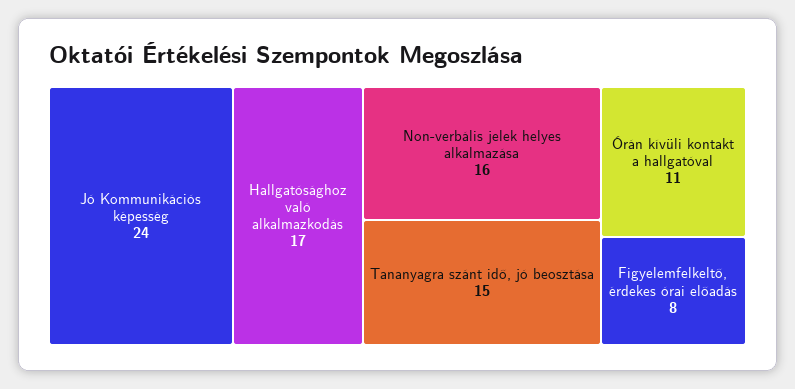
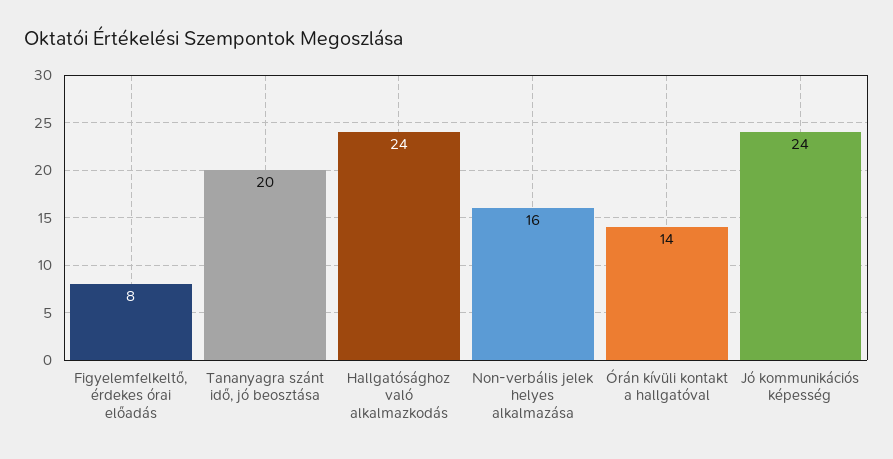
  {
    "Jó Kommunikációs képesség": 24,
-   "Hallgatósághoz való alkalmazkodás": 17,
+   "Hallgatósághoz való alkalmazkodás": 24,
    "Non-verbális jelek helyes alkalmazása": 16,
-   "Tananyagra szánt idő, jó beosztása": 15,
+   "Tananyagra szánt idő, jó beosztása": 20,
-   "Órán kívüli kontakt a hallgatóval": 11,
+   "Órán kívüli kontakt a hallgatóval": 14,
    "Figyelemfelkeltő, érdekes órai előadás": 8
  }

